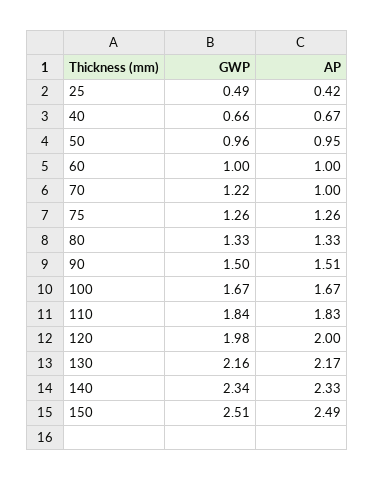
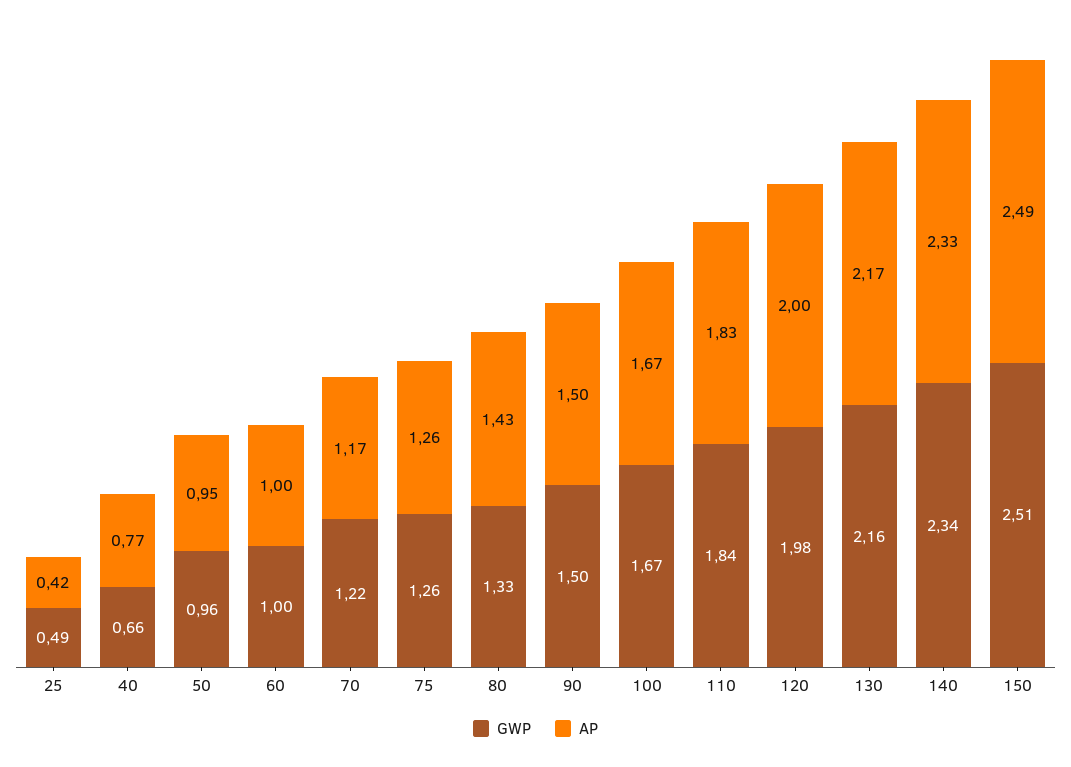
  {
    "GWP": {
      "25": 0.49,
      "40": 0.66,
      "50": 0.96,
      "60": 1,
      "70": 1.22,
      "75": 1.26,
      "80": 1.33,
      "90": 1.5,
      "100": 1.67,
      "110": 1.84,
      "120": 1.98,
      "130": 2.16,
      "140": 2.34,
      "150": 2.51
    },
    "AP": {
      "25": 0.42,
-     "40": 0.67,
+     "40": 0.77,
      "50": 0.95,
      "60": 1,
-     "70": 1,
+     "70": 1.17,
      "75": 1.26,
-     "80": 1.33,
+     "80": 1.43,
-     "90": 1.51,
+     "90": 1.5,
      "100": 1.67,
      "110": 1.83,
      "120": 2,
      "130": 2.17,
      "140": 2.33,
      "150": 2.49
    }
  }

